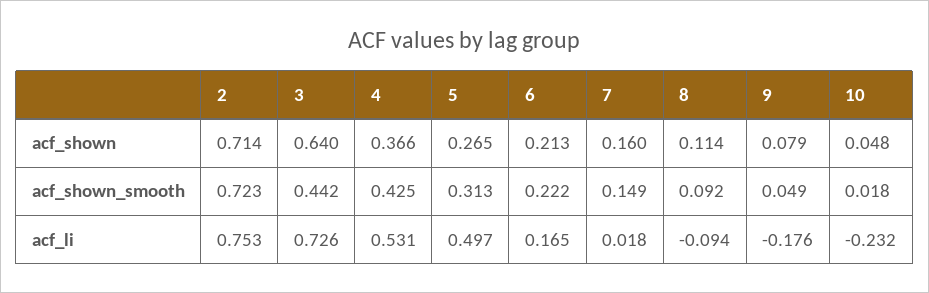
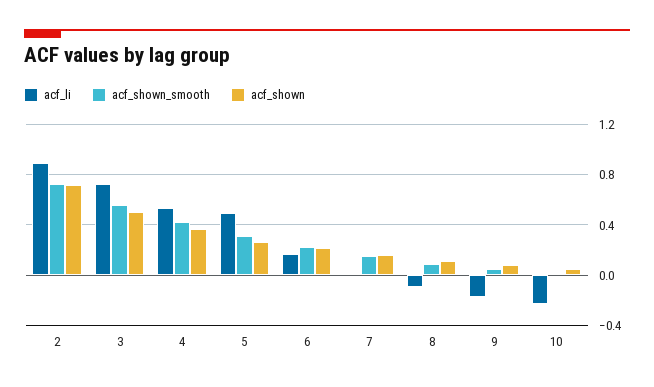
  {
    "acf_shown": {
      "2": 0.714,
-     "3": 0.64,
+     "3": 0.5,
      "4": 0.366,
      "5": 0.265,
      "6": 0.213,
      "7": 0.16,
      "8": 0.114,
      "9": 0.079,
      "10": 0.048
    },
    "acf_shown_smooth": {
      "2": 0.723,
-     "3": 0.442,
+     "3": 0.55,
      "4": 0.425,
      "5": 0.313,
      "6": 0.222,
      "7": 0.149,
      "8": 0.092,
      "9": 0.049,
      "10": 0.018
    },
    "acf_li": {
-     "2": 0.753,
+     "2": 0.9,
      "3": 0.726,
      "4": 0.531,
      "5": 0.497,
      "6": 0.165,
      "7": 0.018,
      "8": -0.094,
      "9": -0.176,
      "10": -0.232
    }
  }

